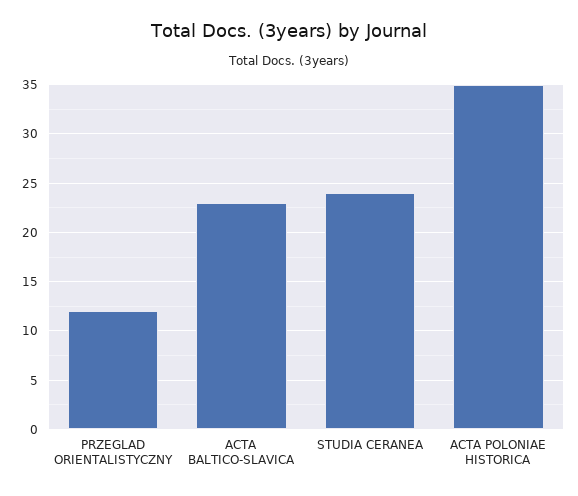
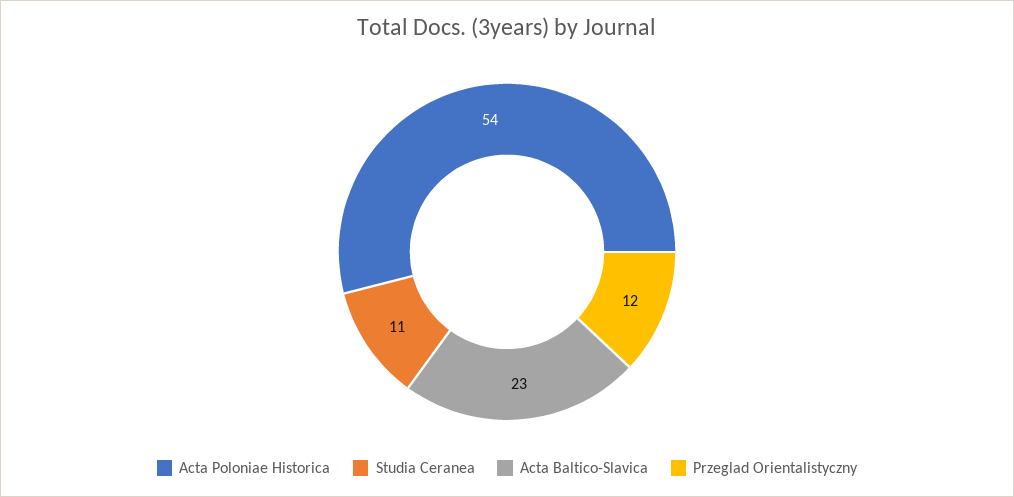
  {
    "PRZEGLAD ORIENTALISTYCZNY": 12,
    "ACTA BALTICO-SLAVICA": 23,
-   "STUDIA CERANEA": 24,
+   "STUDIA CERANEA": 11,
-   "ACTA POLONIAE HISTORICA": 35
+   "ACTA POLONIAE HISTORICA": 54
  }

